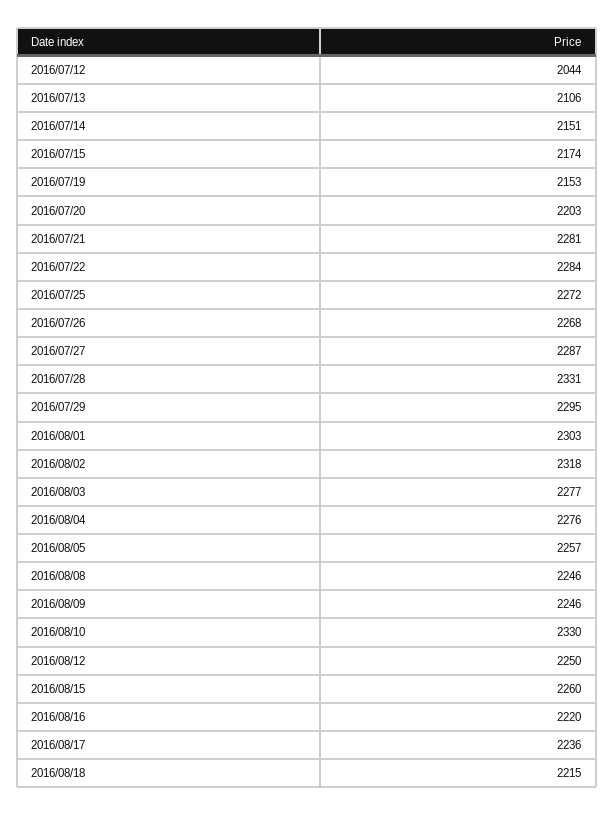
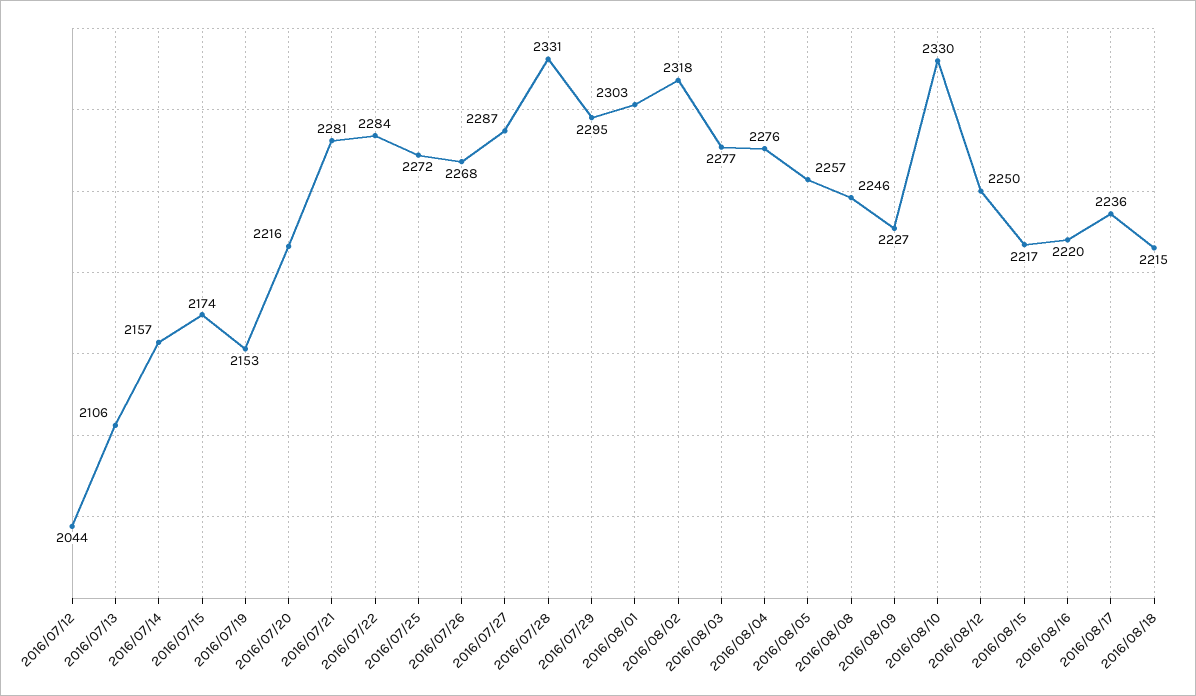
  {
    "2016/07/12": 2044,
    "2016/07/13": 2106,
-   "2016/07/14": 2151,
+   "2016/07/14": 2157,
    "2016/07/15": 2174,
    "2016/07/19": 2153,
-   "2016/07/20": 2203,
+   "2016/07/20": 2216,
    "2016/07/21": 2281,
    "2016/07/22": 2284,
    "2016/07/25": 2272,
    "2016/07/26": 2268,
    "2016/07/27": 2287,
    "2016/07/28": 2331,
    "2016/07/29": 2295,
    "2016/08/01": 2303,
    "2016/08/02": 2318,
    "2016/08/03": 2277,
    "2016/08/04": 2276,
    "2016/08/05": 2257,
    "2016/08/08": 2246,
-   "2016/08/09": 2246,
+   "2016/08/09": 2227,
    "2016/08/10": 2330,
    "2016/08/12": 2250,
-   "2016/08/15": 2260,
+   "2016/08/15": 2217,
    "2016/08/16": 2220,
    "2016/08/17": 2236,
    "2016/08/18": 2215
  }

